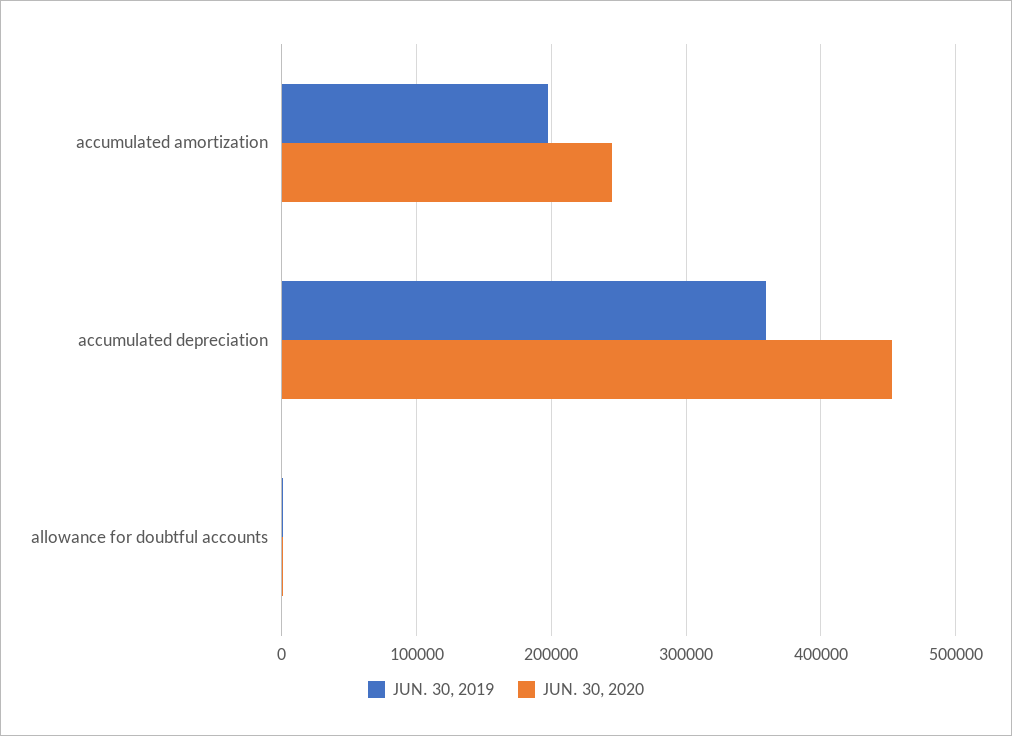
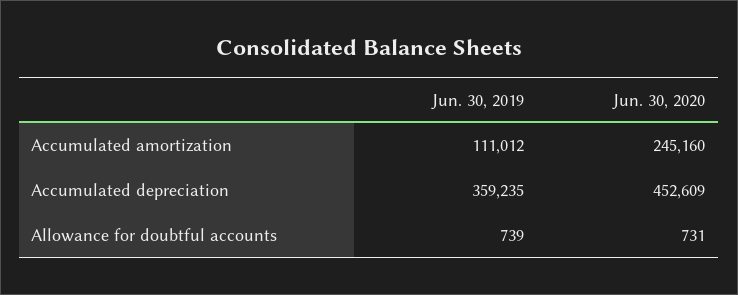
  {
    "JUN. 30, 2019": {
-     "accumulated amortization": 200000,
+     "accumulated amortization": 111012,
      "accumulated depreciation": 359235,
      "allowance for doubtful accounts": 739
    },
    "JUN. 30, 2020": {
      "accumulated amortization": 245160,
      "accumulated depreciation": 452609,
      "allowance for doubtful accounts": 731
    }
  }

